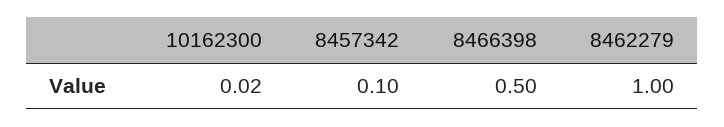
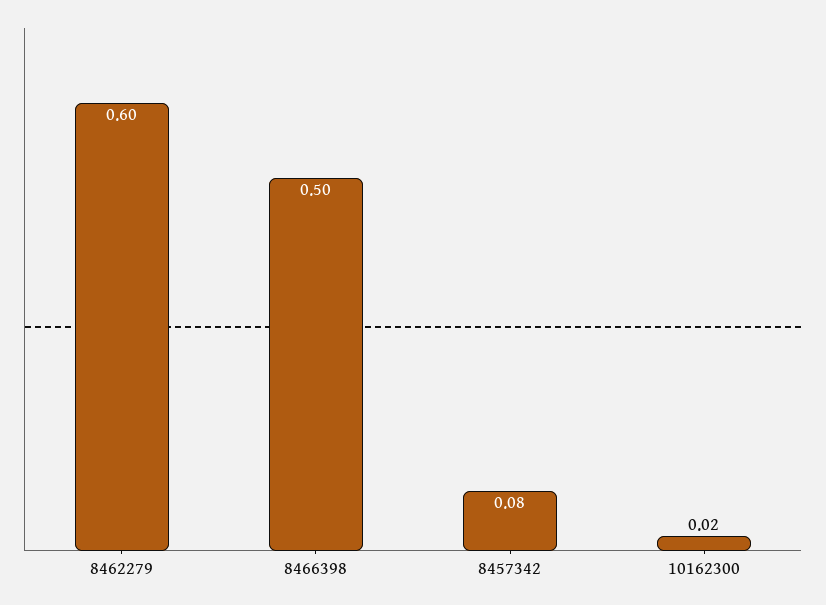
  {
    "10162300": 0.02,
-   "8457342": 0.1,
+   "8457342": 0.08,
    "8466398": 0.5,
-   "8462279": 1
+   "8462279": 0.6
  }

